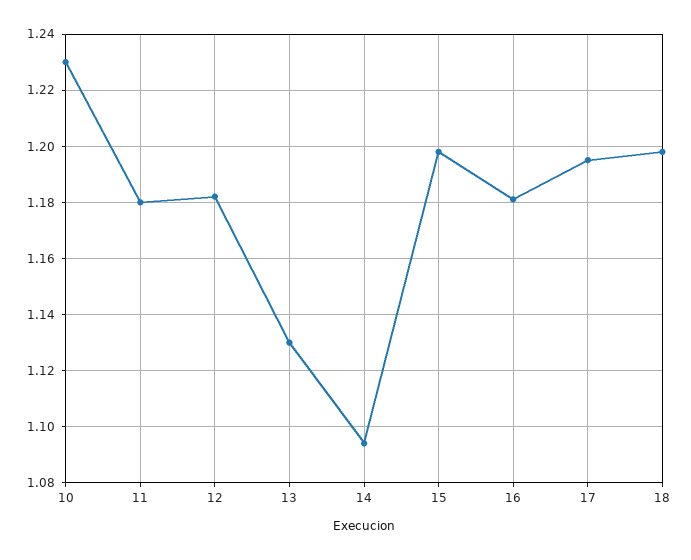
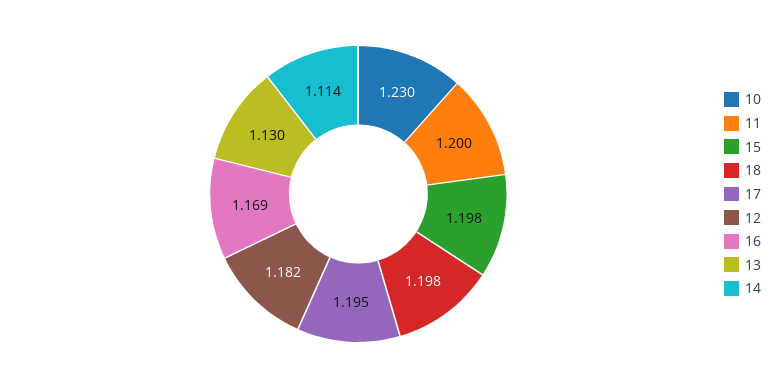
  {
    "10": 1.23,
-   "11": 1.18,
+   "11": 1.2,
    "12": 1.182,
    "13": 1.13,
-   "14": 1.095,
+   "14": 1.114,
    "15": 1.198,
-   "16": 1.18,
+   "16": 1.169,
    "17": 1.195,
    "18": 1.198
  }

